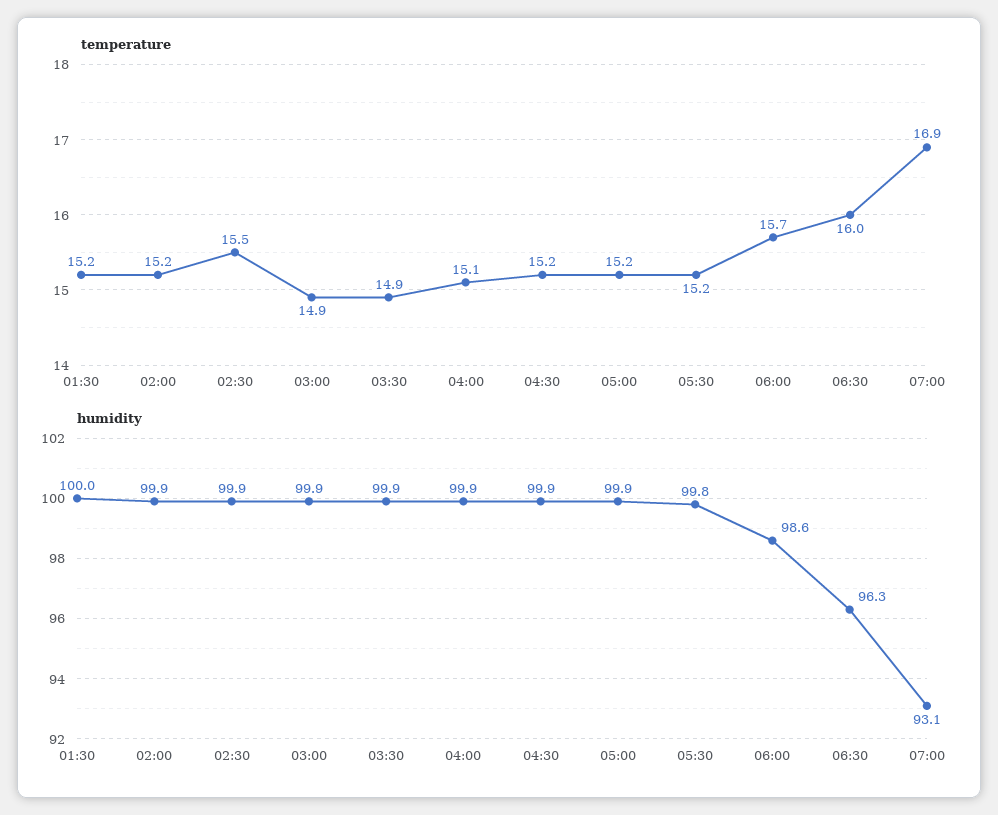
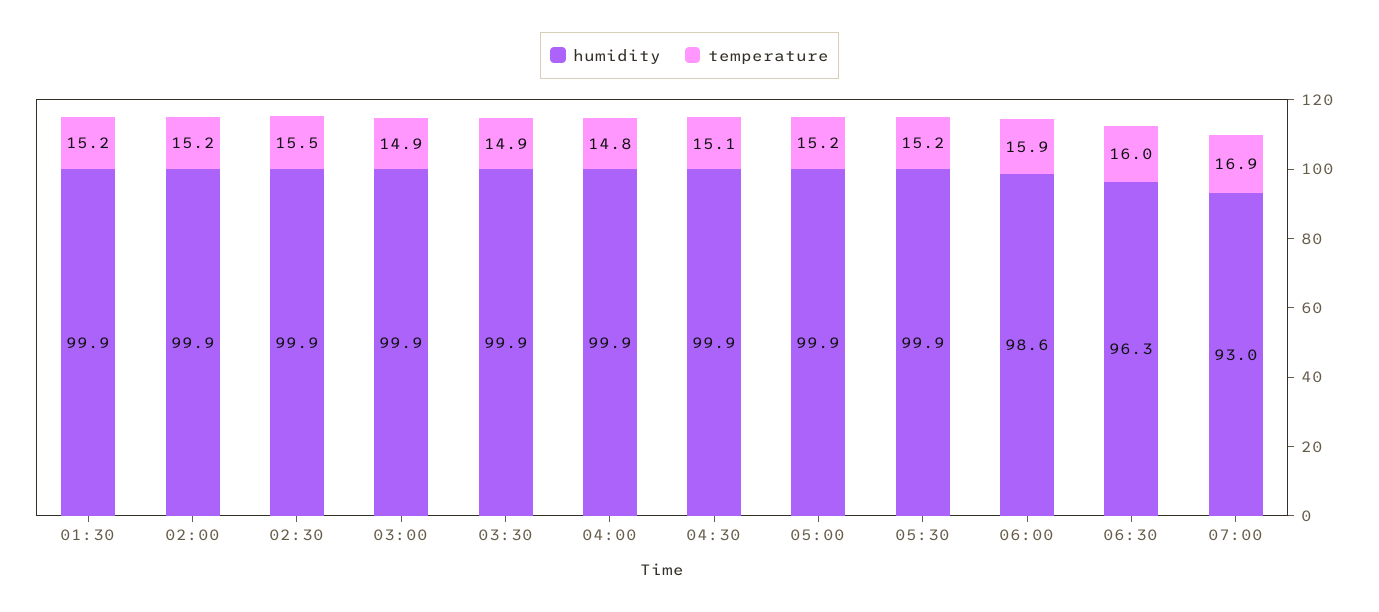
  {
    "temperature": {
      "01:30": 15.2,
      "02:00": 15.2,
      "02:30": 15.5,
      "03:00": 14.9,
      "03:30": 14.9,
-     "04:00": 15.1,
+     "04:00": 14.8,
-     "04:30": 15.2,
+     "04:30": 15.1,
      "05:00": 15.2,
      "05:30": 15.2,
-     "06:00": 15.7,
+     "06:00": 15.9,
      "06:30": 16,
      "07:00": 16.9
    },
    "humidity": {
-     "01:30": 100,
+     "01:30": 99.9,
      "02:00": 99.9,
      "02:30": 99.9,
      "03:00": 99.9,
      "03:30": 99.9,
      "04:00": 99.9,
      "04:30": 99.9,
      "05:00": 99.9,
-     "05:30": 99.8,
+     "05:30": 99.9,
      "06:00": 98.6,
      "06:30": 96.3,
-     "07:00": 93.1
+     "07:00": 93
    }
  }

